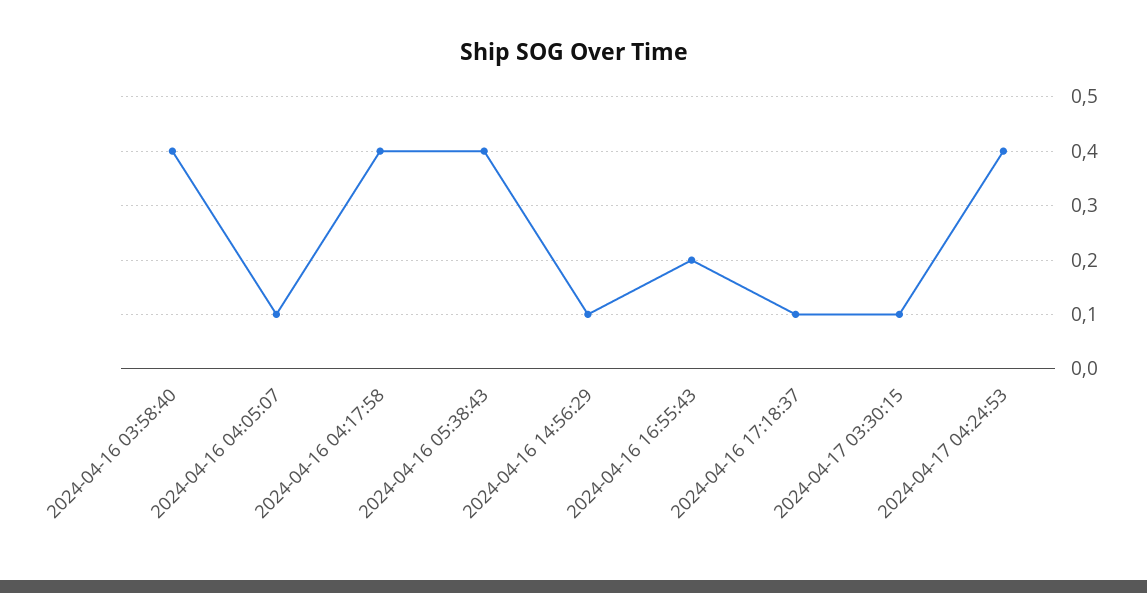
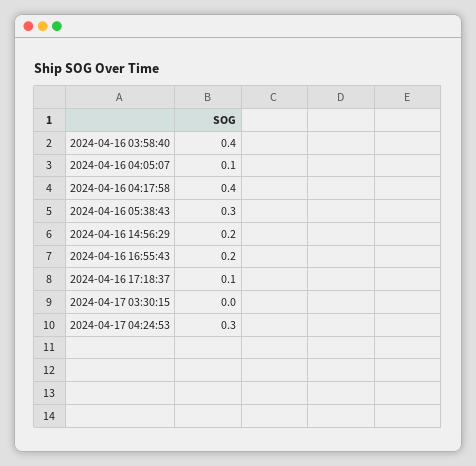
  {
    "2024-04-16 03:58:40": 0.4,
    "2024-04-16 04:05:07": 0.1,
    "2024-04-16 04:17:58": 0.4,
-   "2024-04-16 05:38:43": 0.4,
+   "2024-04-16 05:38:43": 0.3,
-   "2024-04-16 14:56:29": 0.1,
+   "2024-04-16 14:56:29": 0.2,
    "2024-04-16 16:55:43": 0.2,
    "2024-04-16 17:18:37": 0.1,
-   "2024-04-17 03:30:15": 0.1,
+   "2024-04-17 03:30:15": 0,
-   "2024-04-17 04:24:53": 0.4
+   "2024-04-17 04:24:53": 0.3
  }

